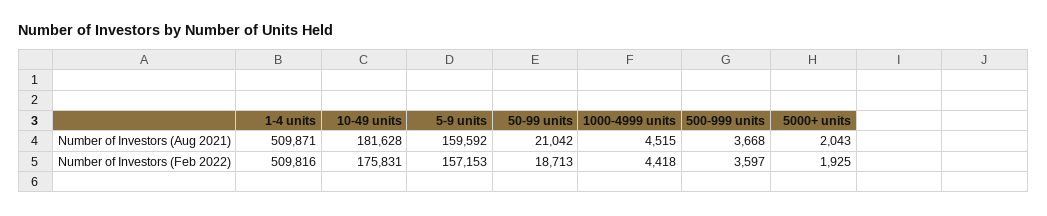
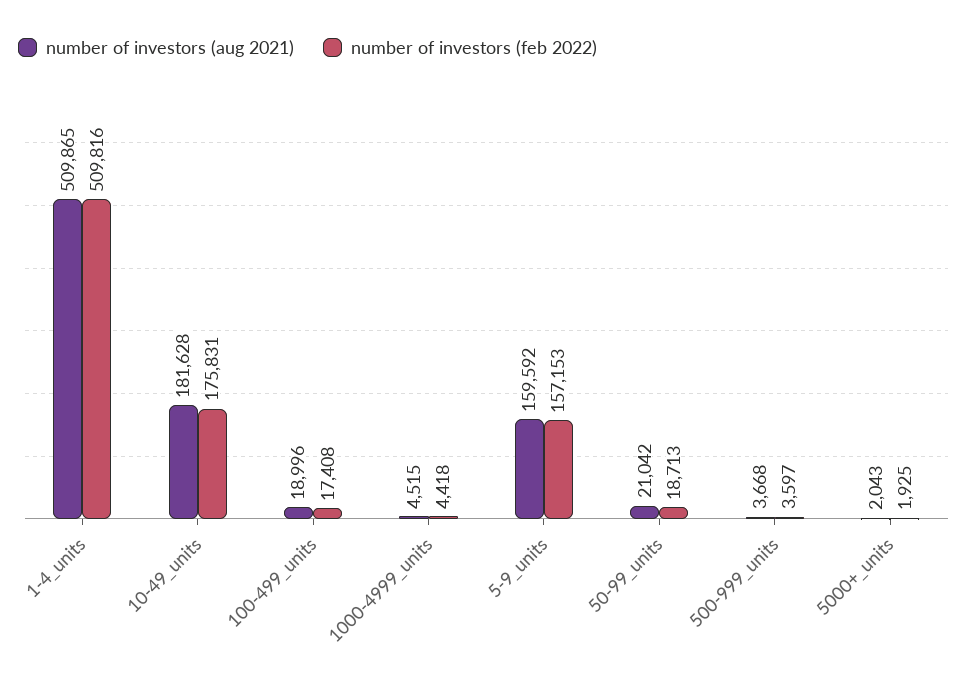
  {
    "Number of Investors (Aug 2021)": {
-     "1-4 units": 509871,
+     "1-4 units": 509865,
      "10-49 units": 181628,
      "5-9 units": 159592,
      "50-99 units": 21042,
      "1000-4999 units": 4515,
      "500-999 units": 3668,
-     "5000+ units": 2043
+     "5000+ units": 2043,
+     "100-499_units": 18996
    },
    "Number of Investors (Feb 2022)": {
      "1-4 units": 509816,
      "10-49 units": 175831,
      "5-9 units": 157153,
      "50-99 units": 18713,
      "1000-4999 units": 4418,
      "500-999 units": 3597,
-     "5000+ units": 1925
+     "5000+ units": 1925,
+     "100-499_units": 17408
    }
  }

